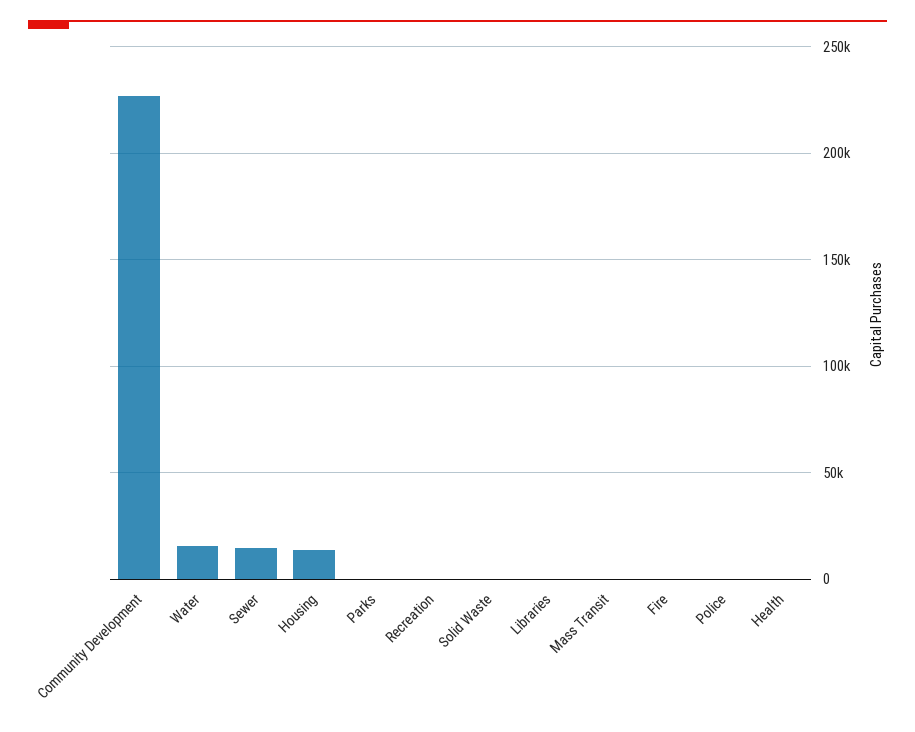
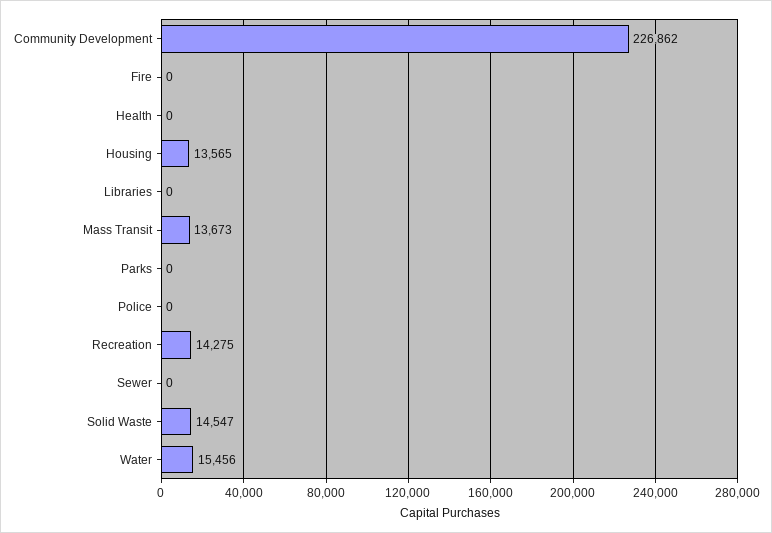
  {
    "Community Development": 226862,
    "Water": 15456,
-   "Sewer": 15000,
+   "Sewer": 0,
    "Housing": 13565,
    "Parks": 0,
-   "Recreation": 0,
+   "Recreation": 14275,
-   "Solid Waste": 0,
+   "Solid Waste": 14547,
    "Libraries": 0,
-   "Mass Transit": 0,
+   "Mass Transit": 13673,
    "Fire": 0,
    "Police": 0,
    "Health": 0
  }

